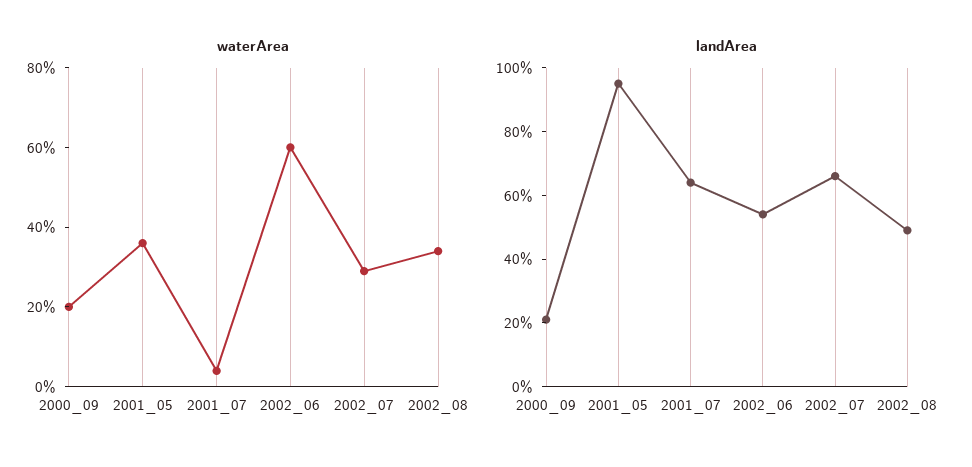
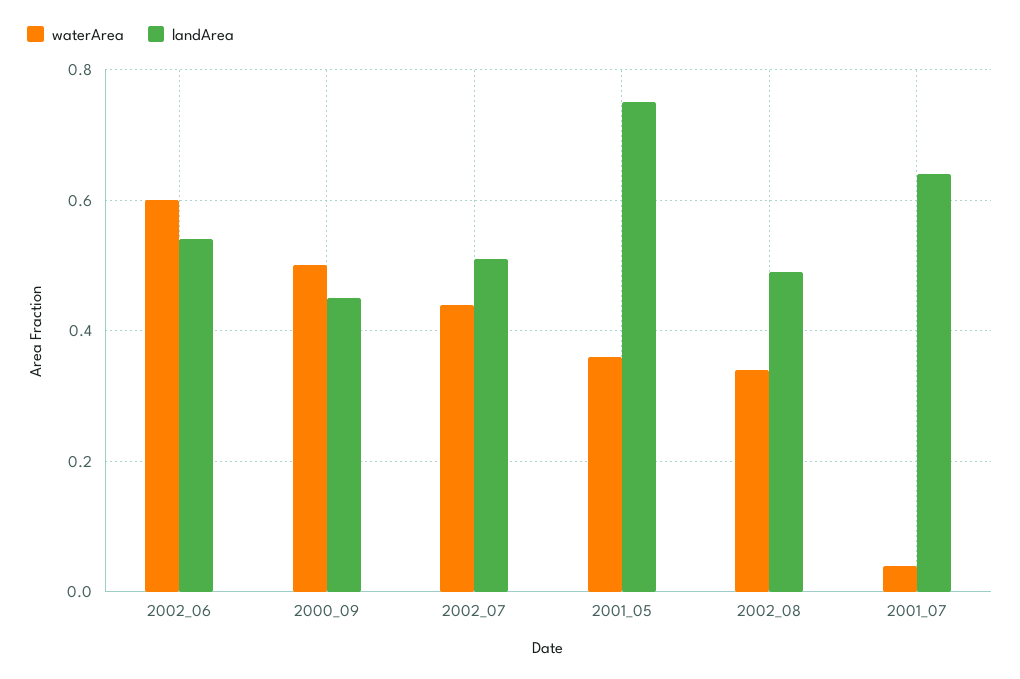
  {
    "waterArea": {
-     "2000_09": 0.2,
+     "2000_09": 0.5,
      "2001_05": 0.35,
      "2001_07": 0.05,
      "2002_06": 0.6,
-     "2002_07": 0.3,
+     "2002_07": 0.45,
      "2002_08": 0.35
    },
    "landArea": {
-     "2000_09": 0.2,
+     "2000_09": 0.45,
-     "2001_05": 0.95,
+     "2001_05": 0.75,
      "2001_07": 0.65,
      "2002_06": 0.55,
-     "2002_07": 0.65,
+     "2002_07": 0.5,
      "2002_08": 0.5
    }
  }

